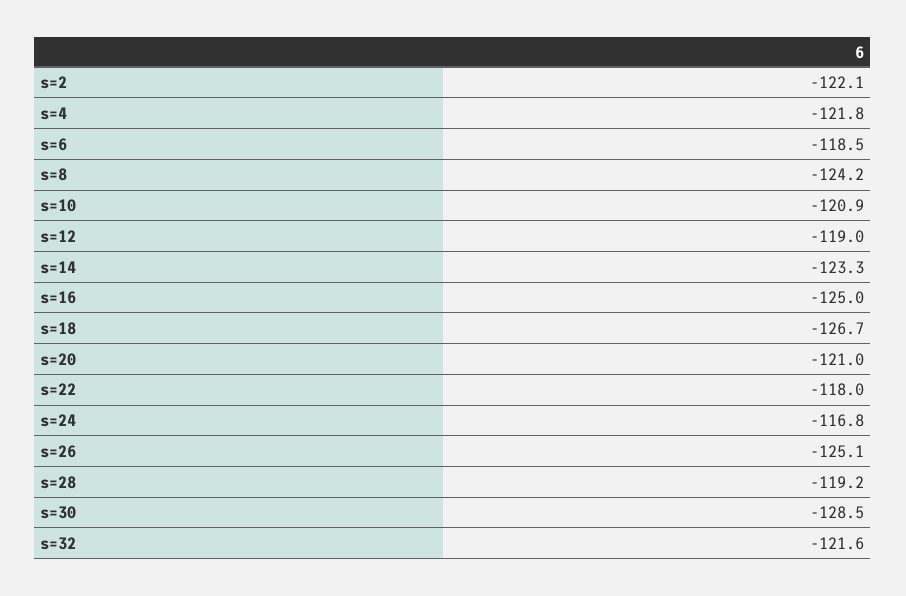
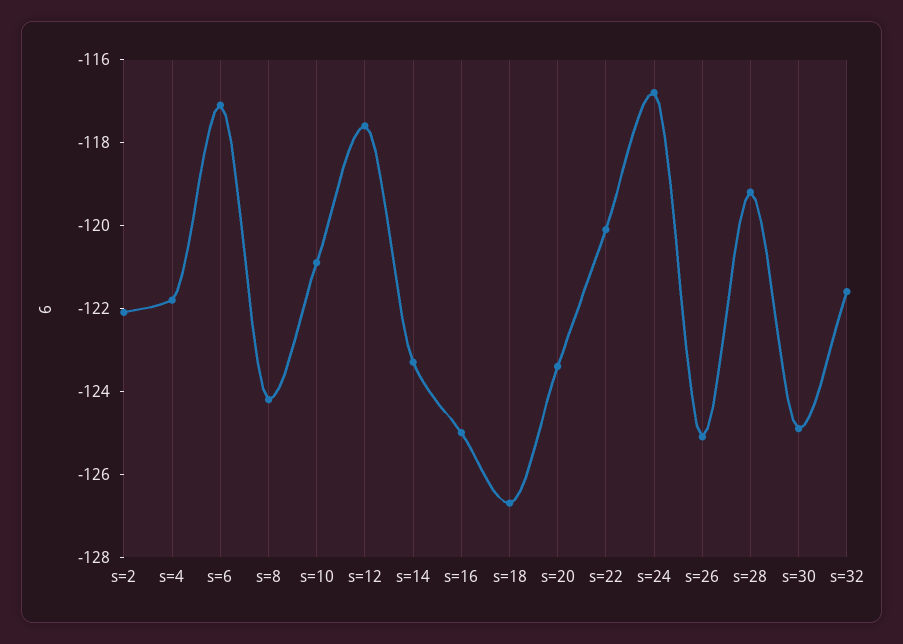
  {
    "s=2": -122.1,
    "s=4": -121.8,
-   "s=6": -118.5,
+   "s=6": -117,
    "s=8": -124.2,
    "s=10": -120.9,
-   "s=12": -119,
+   "s=12": -117.5,
    "s=14": -123.3,
    "s=16": -125,
    "s=18": -126.7,
-   "s=20": -121,
+   "s=20": -123.5,
-   "s=22": -118,
+   "s=22": -120,
    "s=24": -116.8,
    "s=26": -125.1,
    "s=28": -119.2,
-   "s=30": -128.5,
+   "s=30": -125,
    "s=32": -121.6
  }

